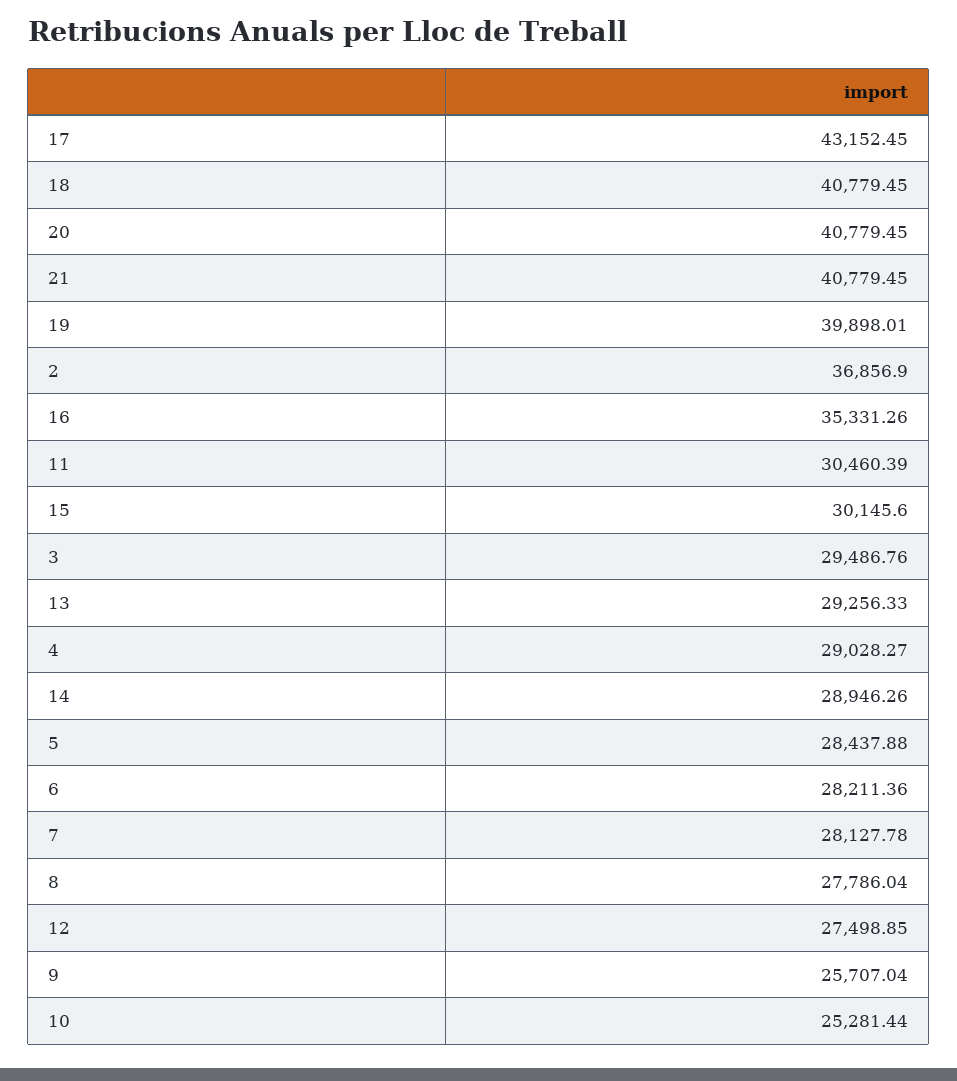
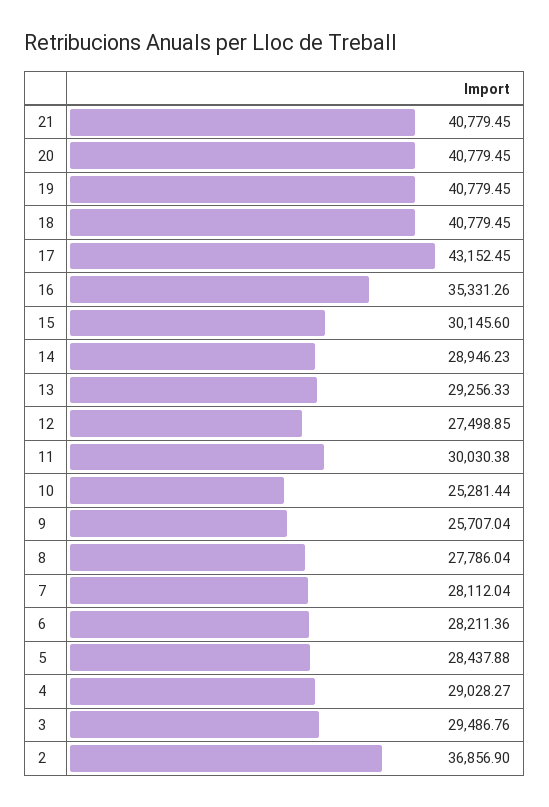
  {
    "17": 43152.45,
    "18": 40779.45,
    "20": 40779.45,
    "21": 40779.45,
-   "19": 39898.01,
+   "19": 40779.45,
    "2": 36856.9,
    "16": 35331.26,
-   "11": 30460.39,
+   "11": 30030.38,
    "15": 30145.6,
    "3": 29486.76,
    "13": 29256.33,
    "4": 29028.27,
-   "14": 28946.26,
+   "14": 28946.23,
    "5": 28437.88,
    "6": 28211.36,
-   "7": 28127.78,
+   "7": 28112.04,
    "8": 27786.04,
    "12": 27498.85,
    "9": 25707.04,
    "10": 25281.44
  }

